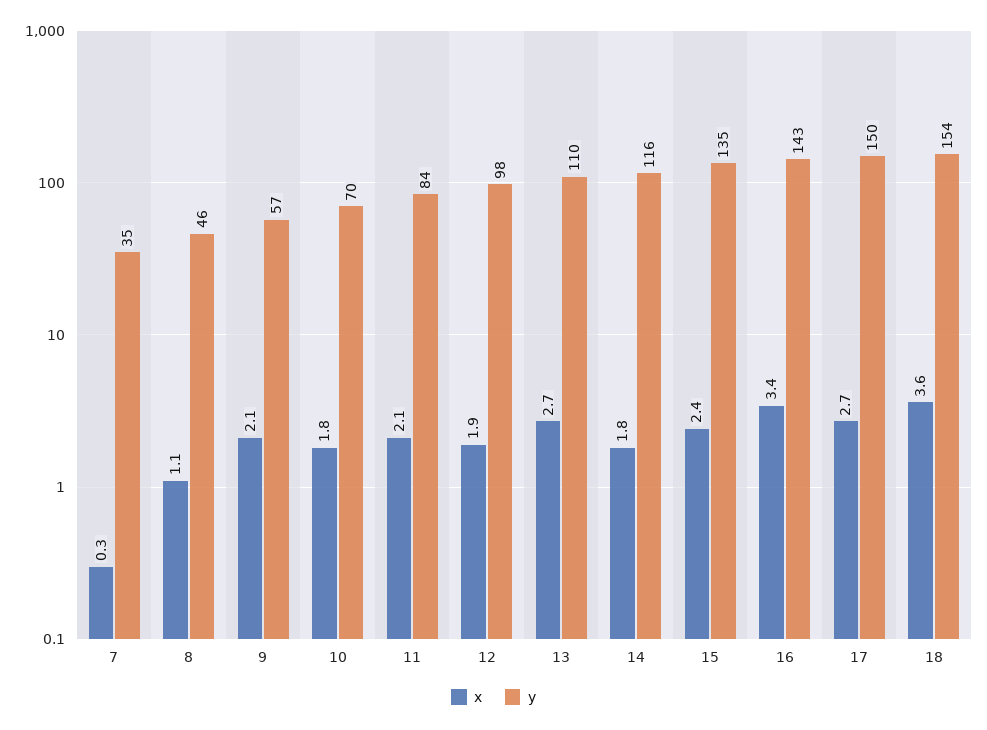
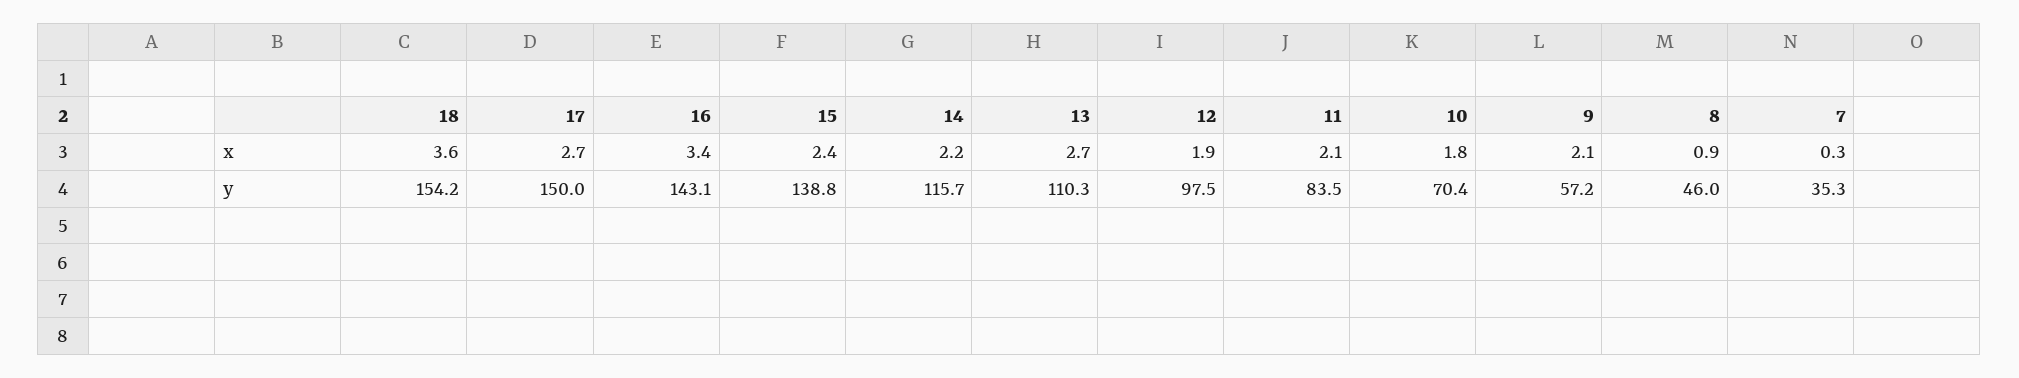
  {
    "x": {
      "7": 0.3,
-     "8": 1.1,
+     "8": 0.9,
      "9": 2.1,
      "10": 1.8,
      "11": 2.1,
      "12": 1.9,
      "13": 2.7,
-     "14": 1.8,
+     "14": 2.2,
      "15": 2.4,
      "16": 3.4,
      "17": 2.7,
      "18": 3.6
    },
    "y": {
      "7": 35.3,
      "8": 46,
      "9": 57.2,
      "10": 70.4,
      "11": 83.5,
      "12": 97.5,
      "13": 110.3,
      "14": 115.7,
-     "15": 135,
+     "15": 138.8,
      "16": 143.1,
      "17": 150,
      "18": 154.2
    }
  }

